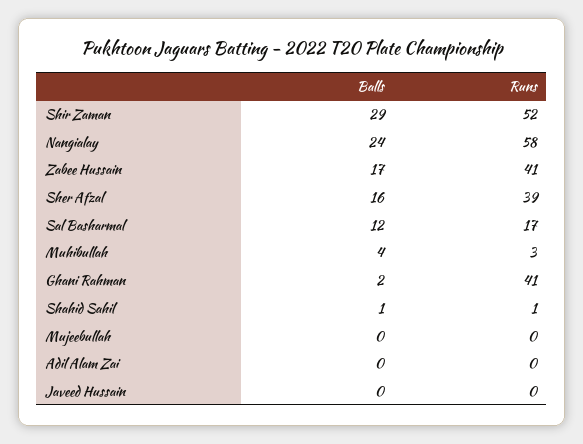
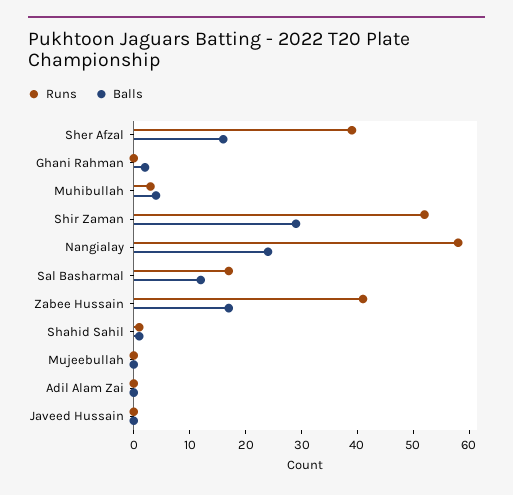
  {
    "Balls": {
      "Shir Zaman": 29,
      "Nangialay": 24,
      "Zabee Hussain": 17,
      "Sher Afzal": 16,
      "Sal Basharmal": 12,
      "Muhibullah": 4,
      "Ghani Rahman": 2,
      "Shahid Sahil": 1,
      "Mujeebullah": 0,
      "Adil Alam Zai": 0,
      "Javeed Hussain": 0
    },
    "Runs": {
      "Shir Zaman": 52,
      "Nangialay": 58,
      "Zabee Hussain": 41,
      "Sher Afzal": 39,
      "Sal Basharmal": 17,
      "Muhibullah": 3,
-     "Ghani Rahman": 41,
+     "Ghani Rahman": 0,
      "Shahid Sahil": 1,
      "Mujeebullah": 0,
      "Adil Alam Zai": 0,
      "Javeed Hussain": 0
    }
  }

